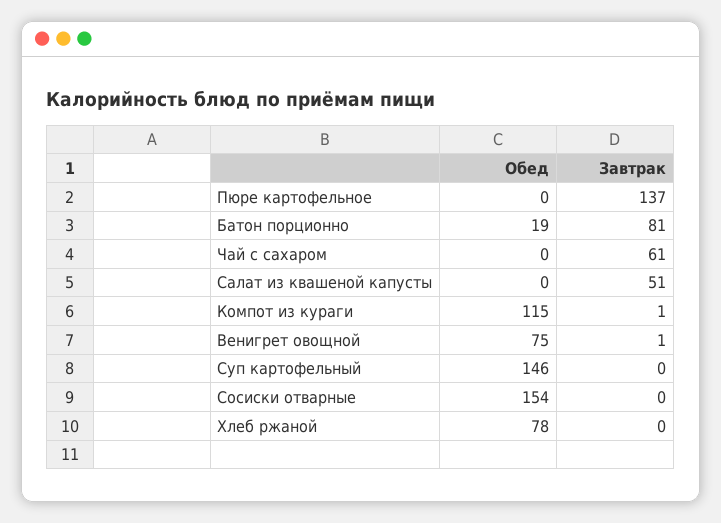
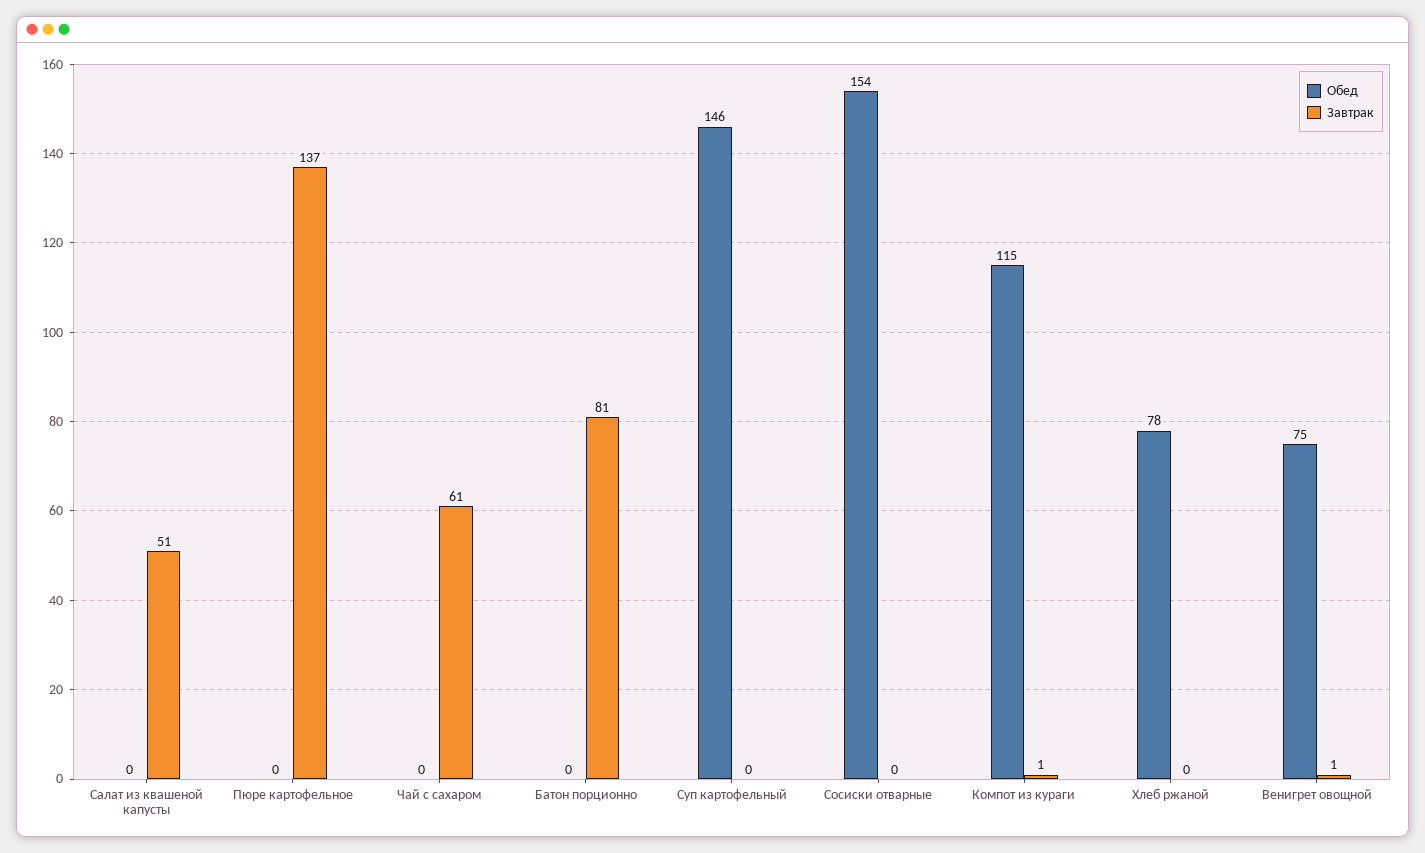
  {
    "Обед": {
      "Пюре картофельное": 0,
-     "Батон порционно": 19,
+     "Батон порционно": 0,
      "Чай с сахаром": 0,
      "Салат из квашеной капусты": 0,
      "Компот из кураги": 115,
      "Венигрет овощной": 75,
      "Суп картофельный": 146,
      "Сосиски отварные": 154,
      "Хлеб ржаной": 78
    },
    "Завтрак": {
      "Пюре картофельное": 137,
      "Батон порционно": 81,
      "Чай с сахаром": 61,
      "Салат из квашеной капусты": 51,
      "Компот из кураги": 1,
      "Венигрет овощной": 1,
      "Суп картофельный": 0,
      "Сосиски отварные": 0,
      "Хлеб ржаной": 0
    }
  }

